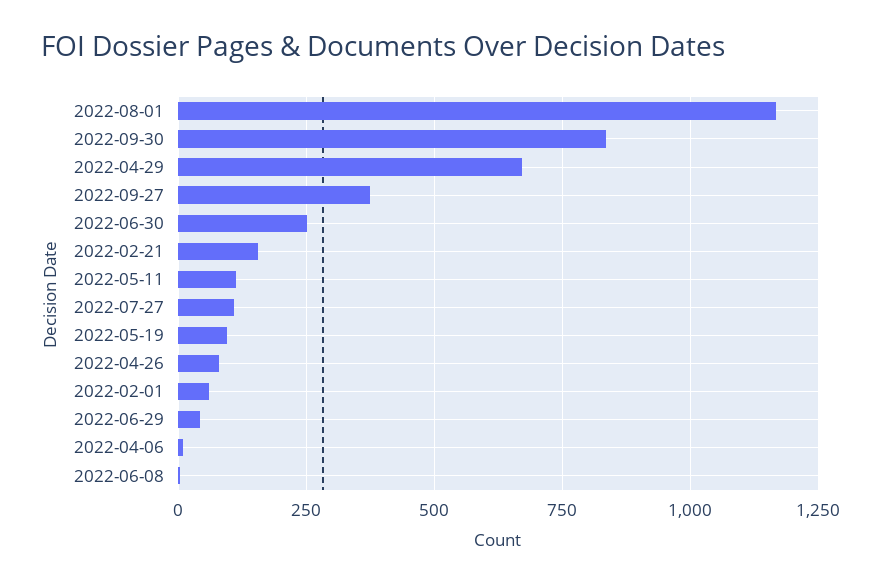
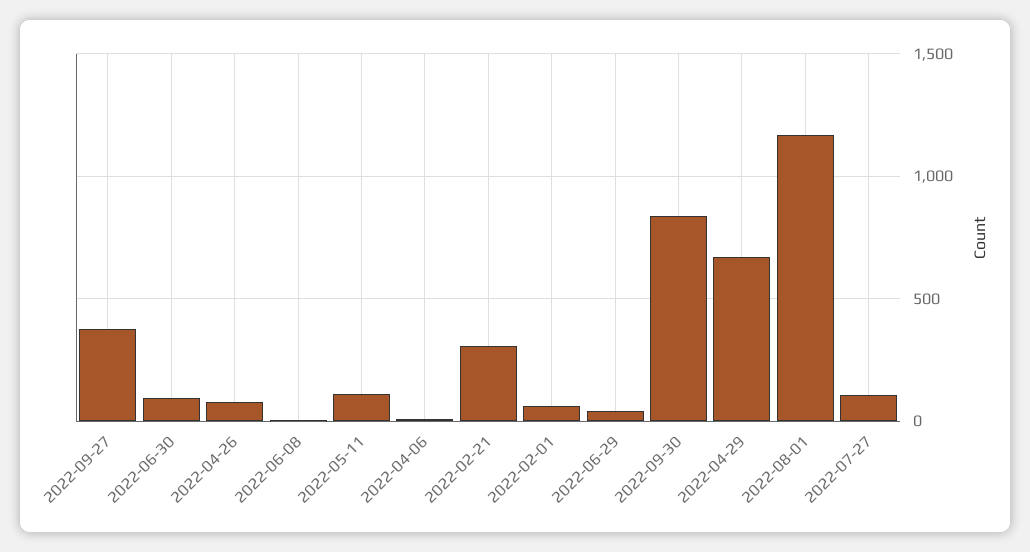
  {
    "2022-08-01": 1175,
    "2022-09-30": 825,
    "2022-04-29": 675,
    "2022-09-27": 375,
-   "2022-06-30": 250,
+   "2022-06-30": 100,
-   "2022-02-21": 150,
+   "2022-02-21": 300,
    "2022-05-11": 100,
    "2022-07-27": 100,
-   "2022-05-19": 100,
    "2022-04-26": 75,
    "2022-02-01": 50,
    "2022-06-29": 50,
    "2022-04-06": 0,
    "2022-06-08": 0
  }

